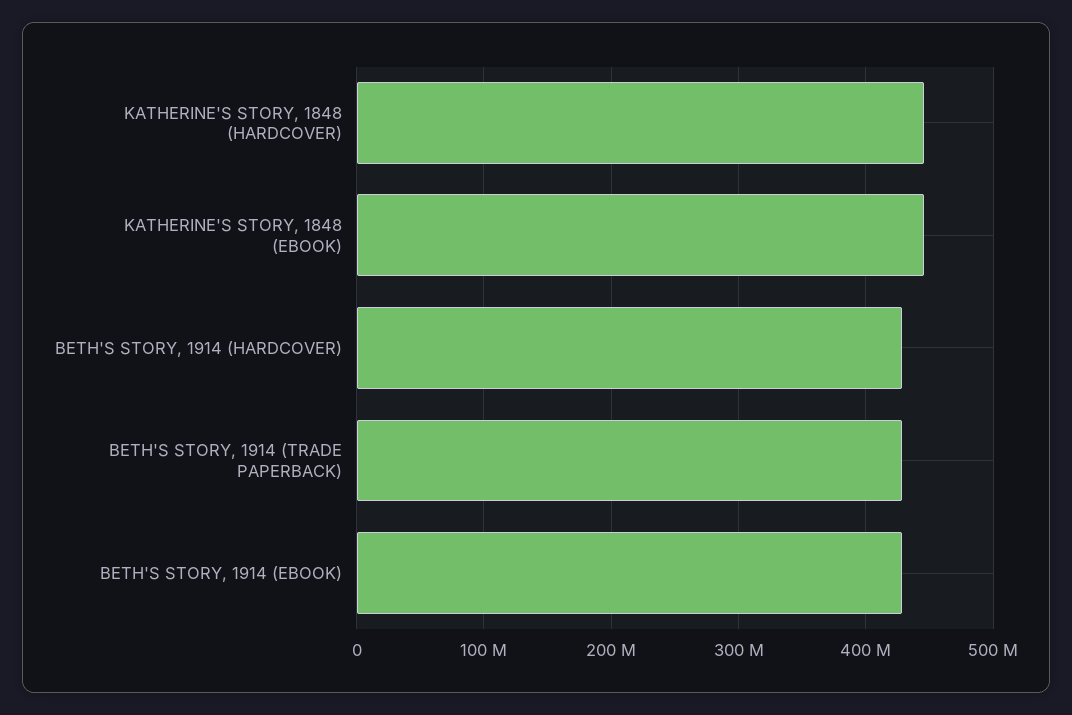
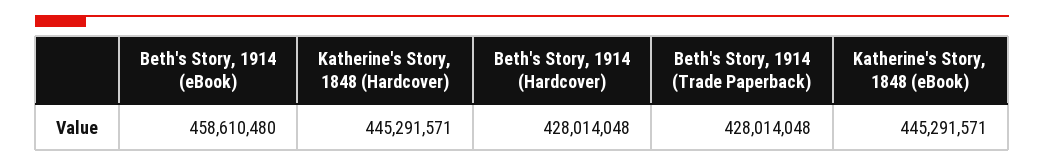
  {
    "KATHERINE'S STORY, 1848 (HARDCOVER)": 445291571,
    "KATHERINE'S STORY, 1848 (EBOOK)": 445291571,
    "BETH'S STORY, 1914 (HARDCOVER)": 428014048,
    "BETH'S STORY, 1914 (TRADE PAPERBACK)": 428014048,
-   "BETH'S STORY, 1914 (EBOOK)": 430000000
+   "BETH'S STORY, 1914 (EBOOK)": 458610480
  }

